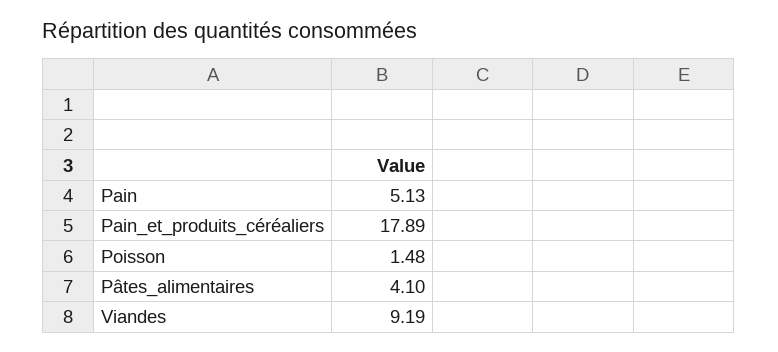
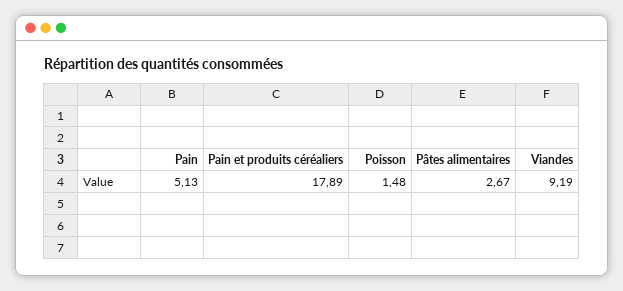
  {
    "Pain": 5.13,
    "Pain_et_produits_céréaliers": 17.89,
    "Poisson": 1.48,
-   "Pâtes_alimentaires": 4.1,
+   "Pâtes_alimentaires": 2.67,
    "Viandes": 9.19
  }

